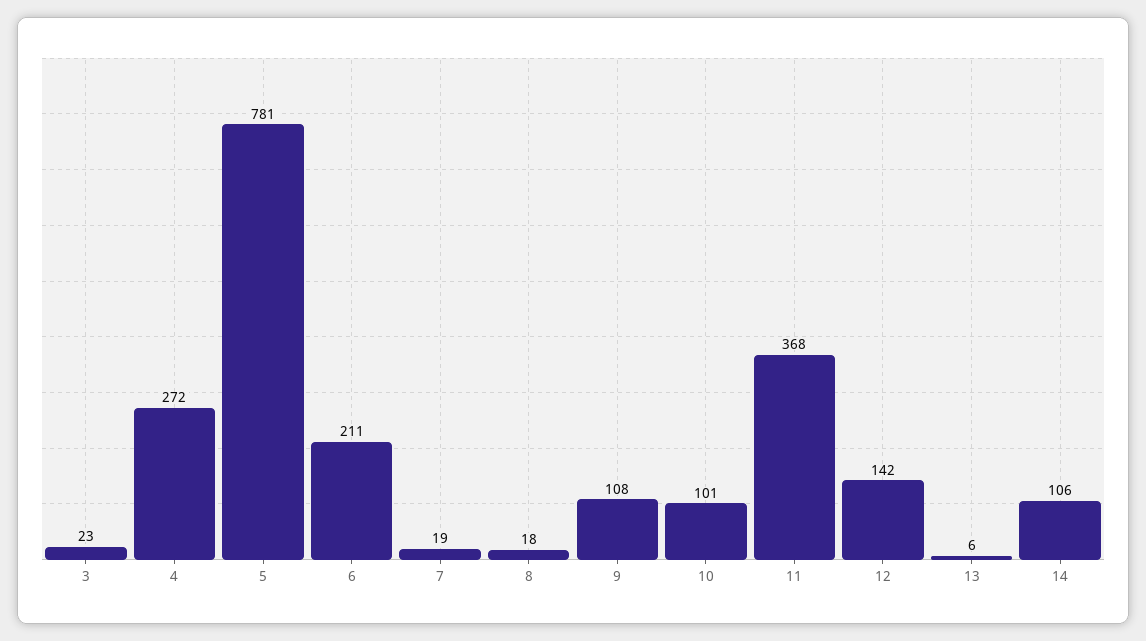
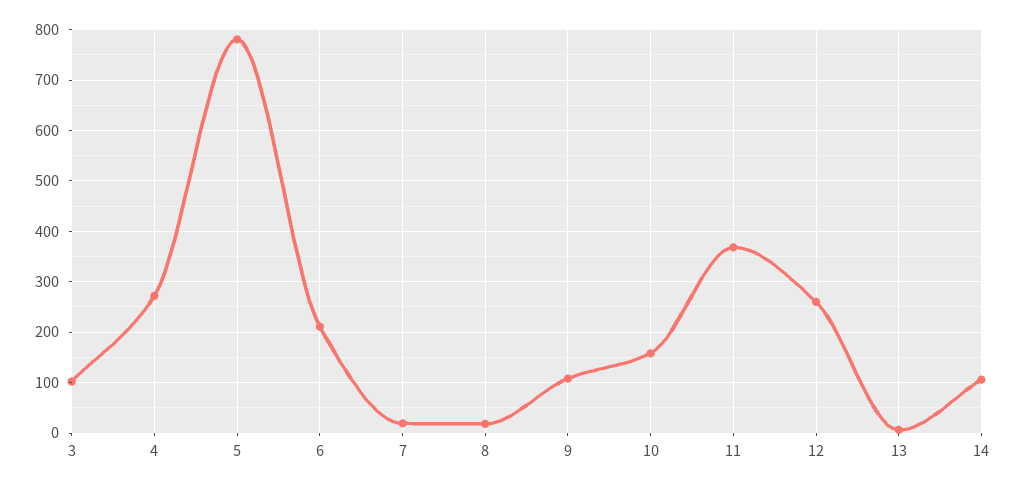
  {
-   "3": 23,
+   "3": 100,
    "4": 272,
    "5": 781,
    "6": 211,
    "7": 19,
    "8": 18,
    "9": 108,
-   "10": 101,
+   "10": 160,
    "11": 368,
-   "12": 142,
+   "12": 260,
    "13": 6,
    "14": 106
  }

